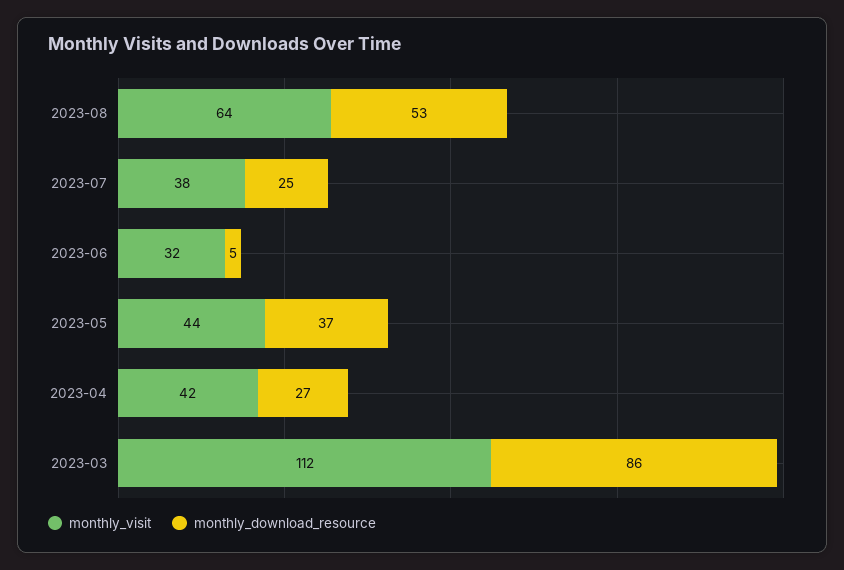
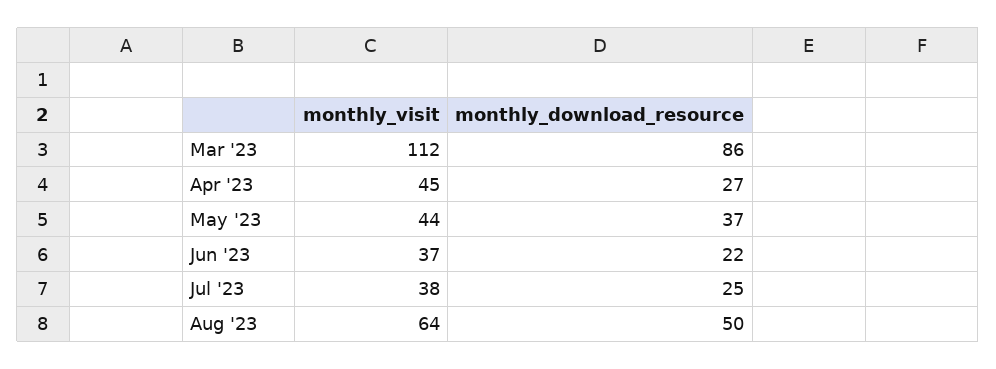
  {
    "monthly_visit": {
      "2023-08": 64,
      "2023-07": 38,
-     "2023-06": 32,
+     "2023-06": 37,
      "2023-05": 44,
-     "2023-04": 42,
+     "2023-04": 45,
      "2023-03": 112
    },
    "monthly_download_resource": {
-     "2023-08": 53,
+     "2023-08": 50,
      "2023-07": 25,
-     "2023-06": 5,
+     "2023-06": 22,
      "2023-05": 37,
      "2023-04": 27,
      "2023-03": 86
    }
  }

